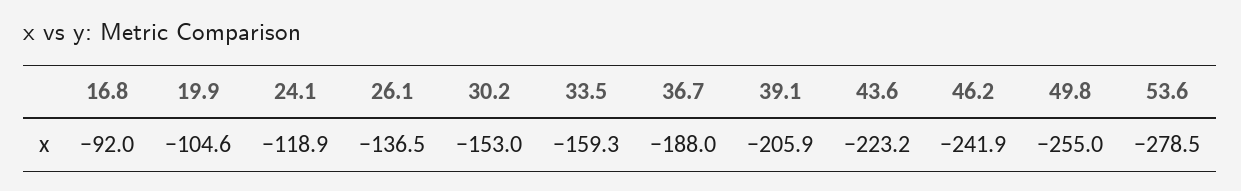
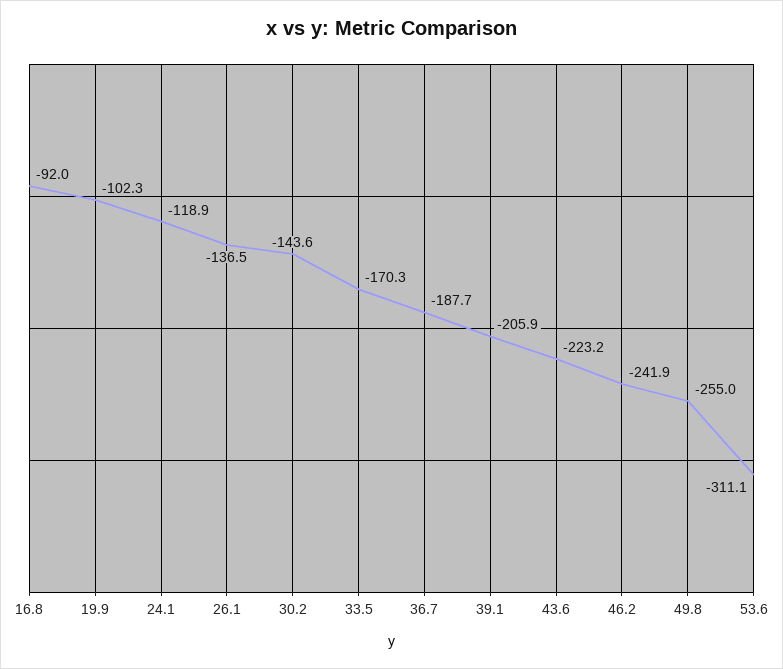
  {
    "16.8": -92,
-   "19.9": -104.6,
+   "19.9": -102.3,
    "24.1": -118.9,
    "26.1": -136.5,
-   "30.2": -153,
+   "30.2": -143.6,
-   "33.5": -159.3,
+   "33.5": -170.3,
-   "36.7": -188,
+   "36.7": -187.7,
    "39.1": -205.9,
    "43.6": -223.2,
    "46.2": -241.9,
    "49.8": -255,
-   "53.6": -278.5
+   "53.6": -311.1
  }

